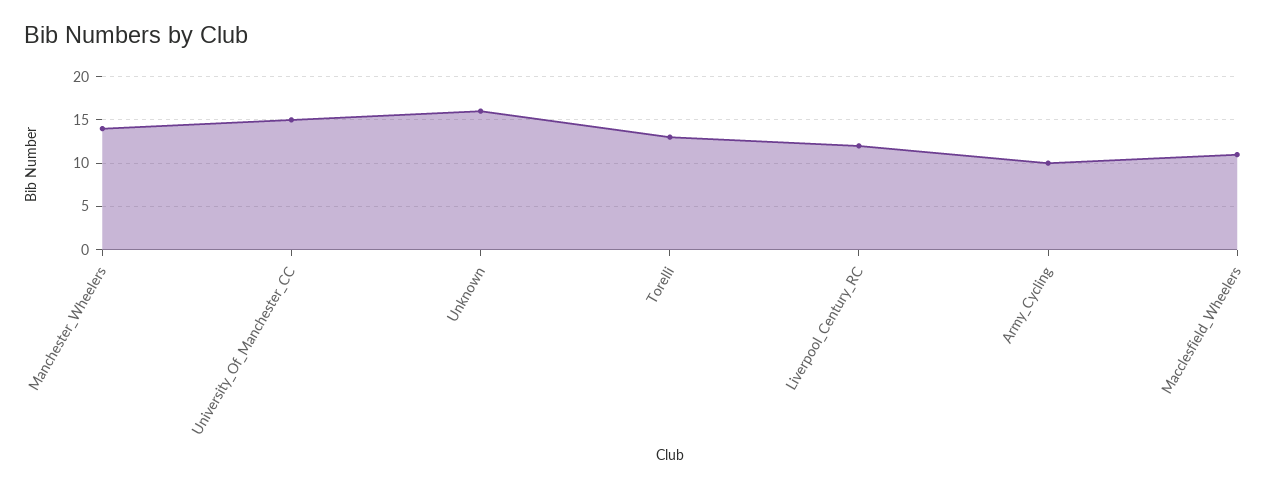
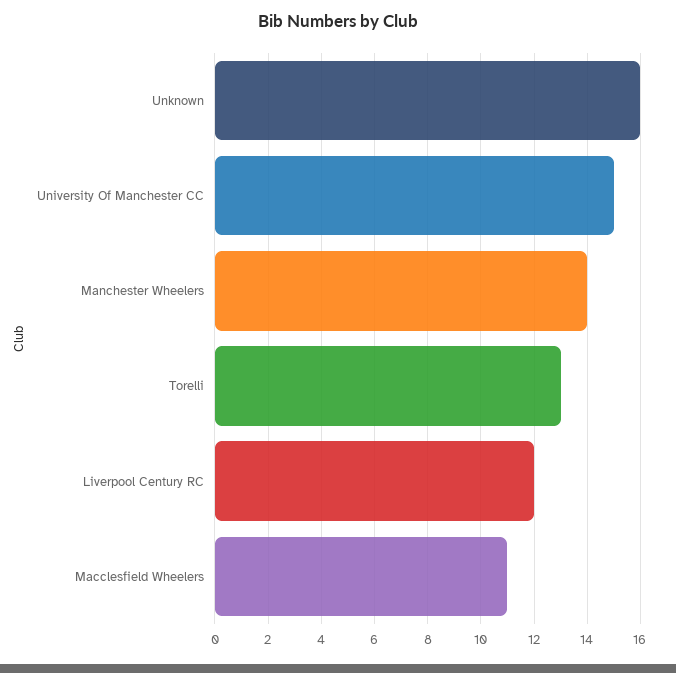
  {
    "Manchester_Wheelers": 14,
    "University_Of_Manchester_CC": 15,
    "Unknown": 16,
    "Torelli": 13,
    "Liverpool_Century_RC": 12,
-   "Army_Cycling": 10,
    "Macclesfield_Wheelers": 11
  }

